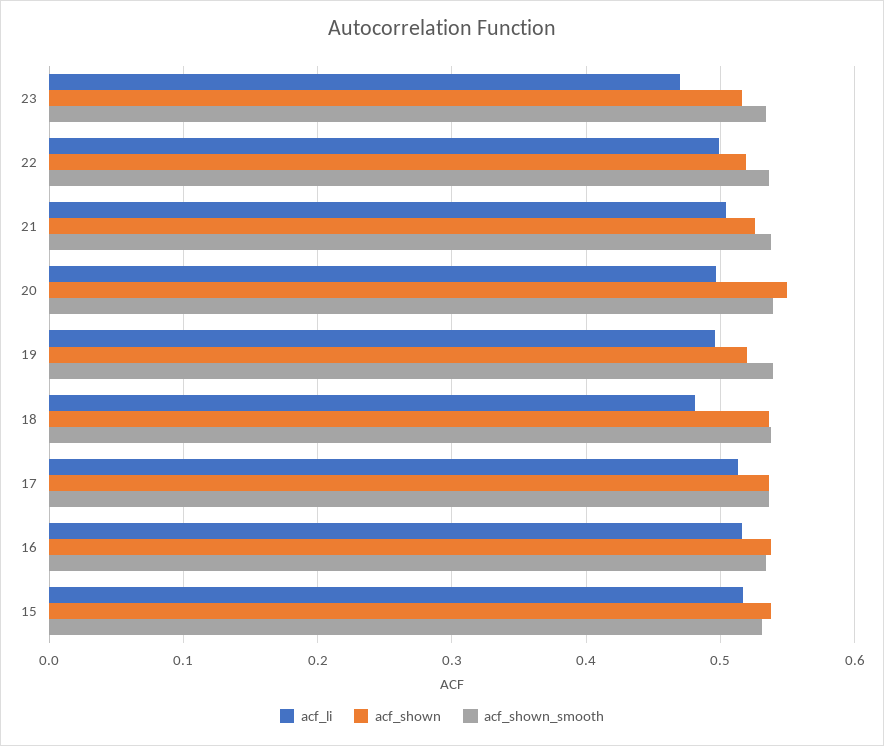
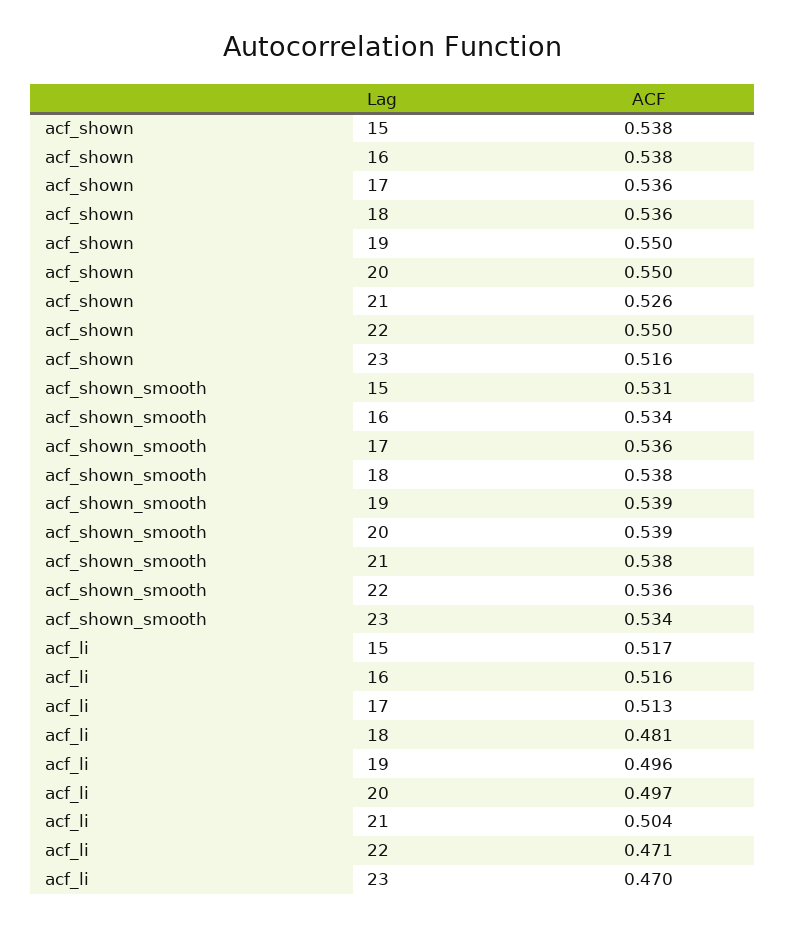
  {
    "acf_li": {
      "23": 0.47,
-     "22": 0.5,
+     "22": 0.471,
      "21": 0.504,
      "20": 0.497,
      "19": 0.496,
      "18": 0.481,
      "17": 0.513,
      "16": 0.516,
      "15": 0.517
    },
    "acf_shown": {
      "23": 0.516,
-     "22": 0.52,
+     "22": 0.55,
      "21": 0.526,
      "20": 0.55,
-     "19": 0.52,
+     "19": 0.55,
      "18": 0.536,
      "17": 0.536,
      "16": 0.538,
      "15": 0.538
    },
    "acf_shown_smooth": {
      "23": 0.534,
      "22": 0.536,
      "21": 0.538,
      "20": 0.539,
      "19": 0.539,
      "18": 0.538,
      "17": 0.536,
      "16": 0.534,
      "15": 0.531
    }
  }

